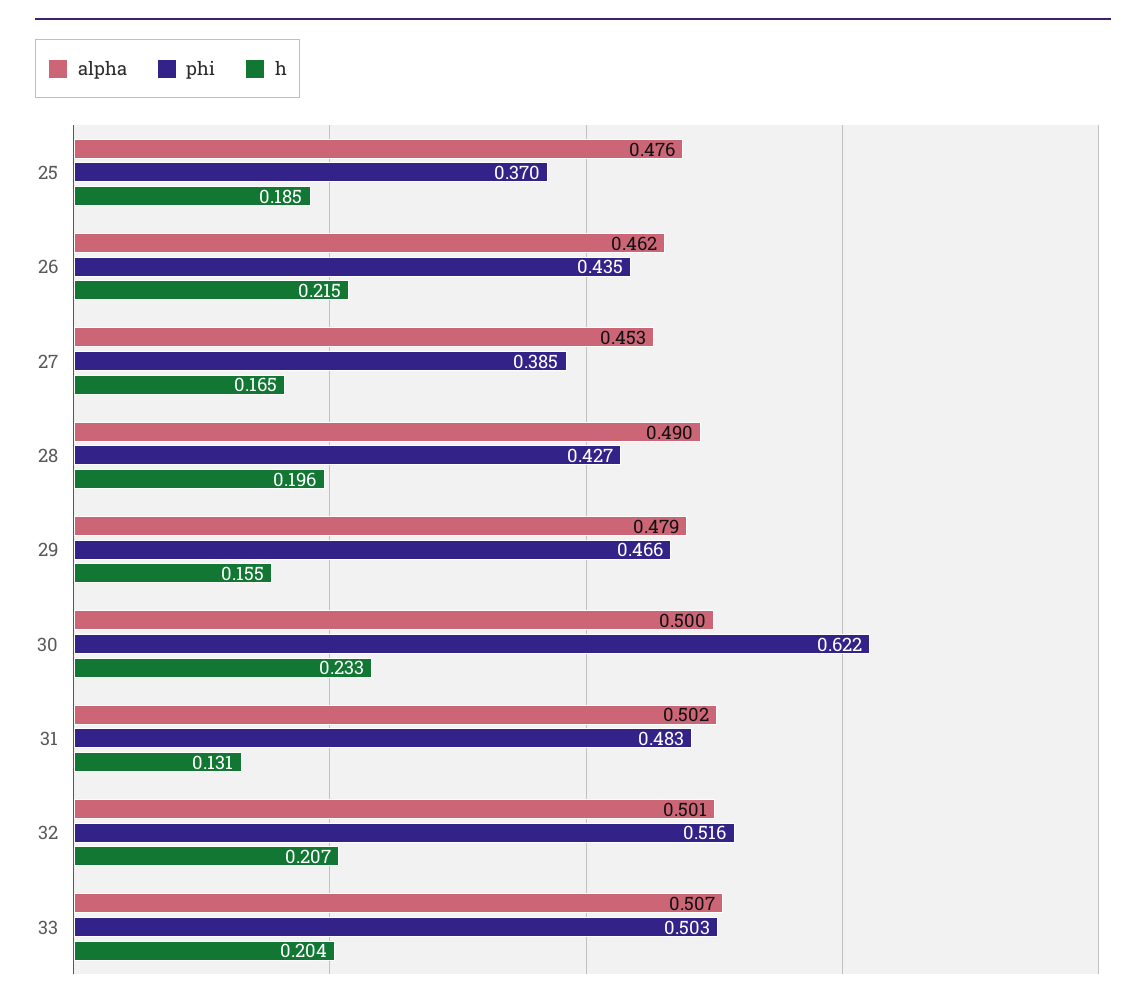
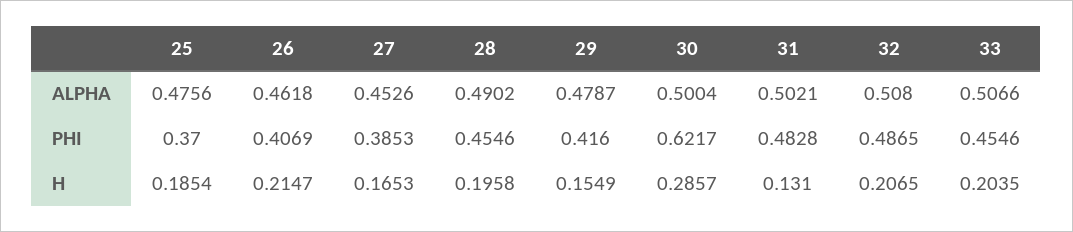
  {
    "alpha": {
      "25": 0.4756,
      "26": 0.4618,
      "27": 0.4526,
      "28": 0.4902,
      "29": 0.4787,
      "30": 0.5004,
      "31": 0.5021,
-     "32": 0.501,
+     "32": 0.508,
      "33": 0.5066
    },
    "phi": {
      "25": 0.37,
-     "26": 0.435,
+     "26": 0.4069,
      "27": 0.3853,
-     "28": 0.427,
+     "28": 0.4546,
-     "29": 0.466,
+     "29": 0.416,
      "30": 0.6217,
      "31": 0.4828,
-     "32": 0.516,
+     "32": 0.4865,
-     "33": 0.503
+     "33": 0.4546
    },
    "h": {
      "25": 0.1854,
      "26": 0.2147,
      "27": 0.1653,
      "28": 0.1958,
      "29": 0.1549,
-     "30": 0.233,
+     "30": 0.2857,
      "31": 0.131,
      "32": 0.2065,
      "33": 0.2035
    }
  }

